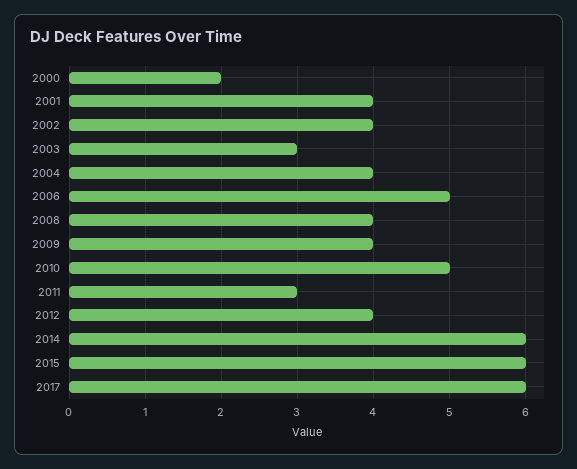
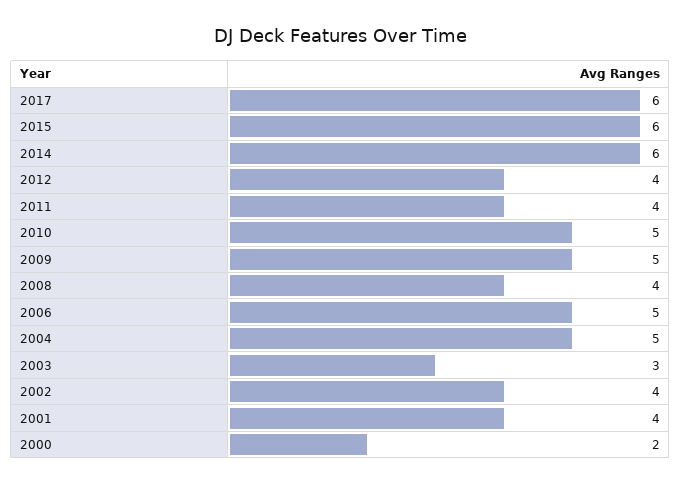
  {
    "2000": 2,
    "2001": 4,
    "2002": 4,
    "2003": 3,
-   "2004": 4,
+   "2004": 5,
    "2006": 5,
    "2008": 4,
-   "2009": 4,
+   "2009": 5,
    "2010": 5,
-   "2011": 3,
+   "2011": 4,
    "2012": 4,
    "2014": 6,
    "2015": 6,
    "2017": 6
  }

